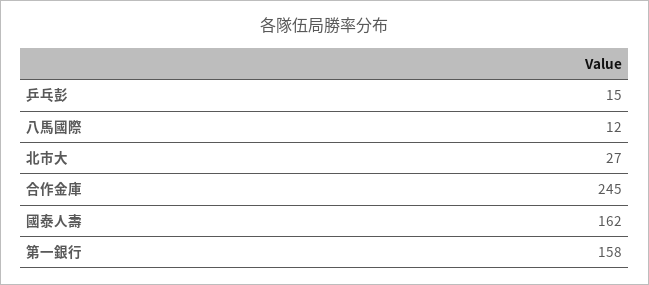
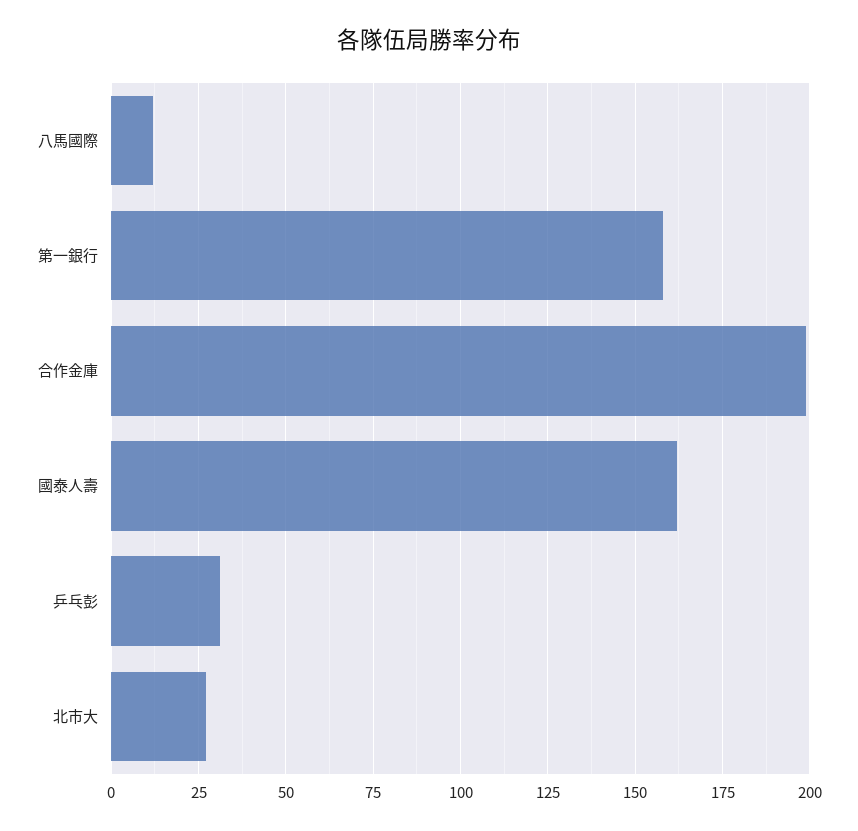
  {
-   "乒乓彭": 15,
+   "乒乓彭": 30,
    "八馬國際": 12,
    "北市大": 27,
-   "合作金庫": 245,
+   "合作金庫": 200,
    "國泰人壽": 162,
    "第一銀行": 158
  }

